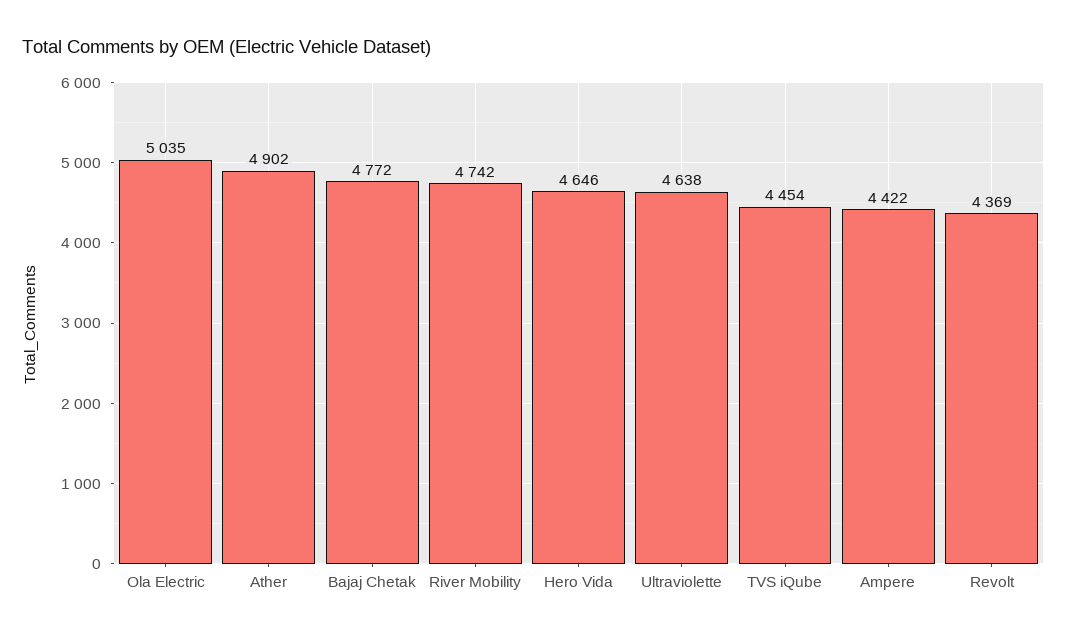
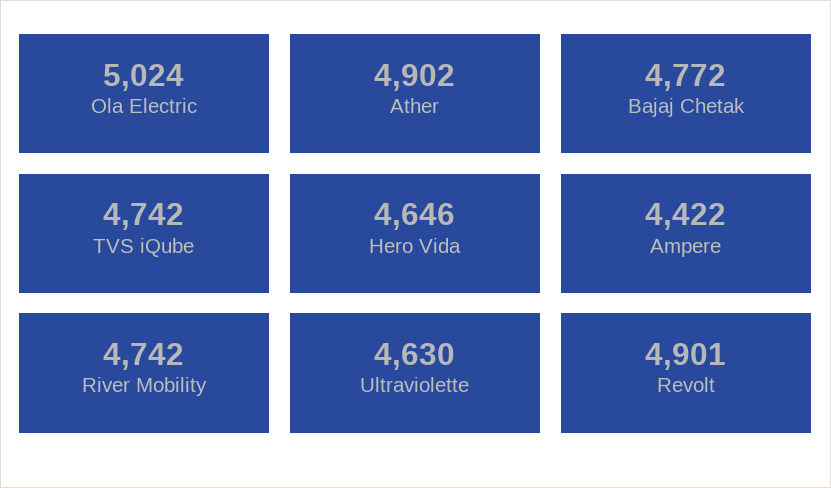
  {
-   "Ola Electric": 5035,
+   "Ola Electric": 5024,
    "Ather": 4902,
    "Bajaj Chetak": 4772,
    "River Mobility": 4742,
    "Hero Vida": 4646,
-   "Ultraviolette": 4638,
+   "Ultraviolette": 4630,
-   "TVS iQube": 4454,
+   "TVS iQube": 4742,
    "Ampere": 4422,
-   "Revolt": 4369
+   "Revolt": 4901
  }

